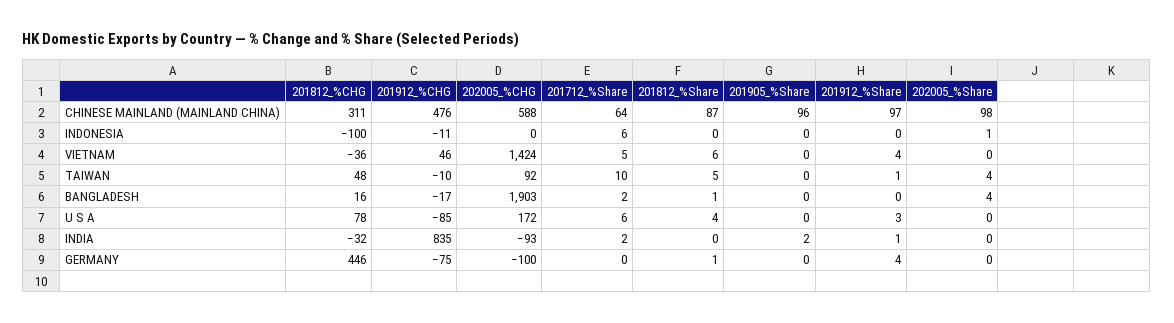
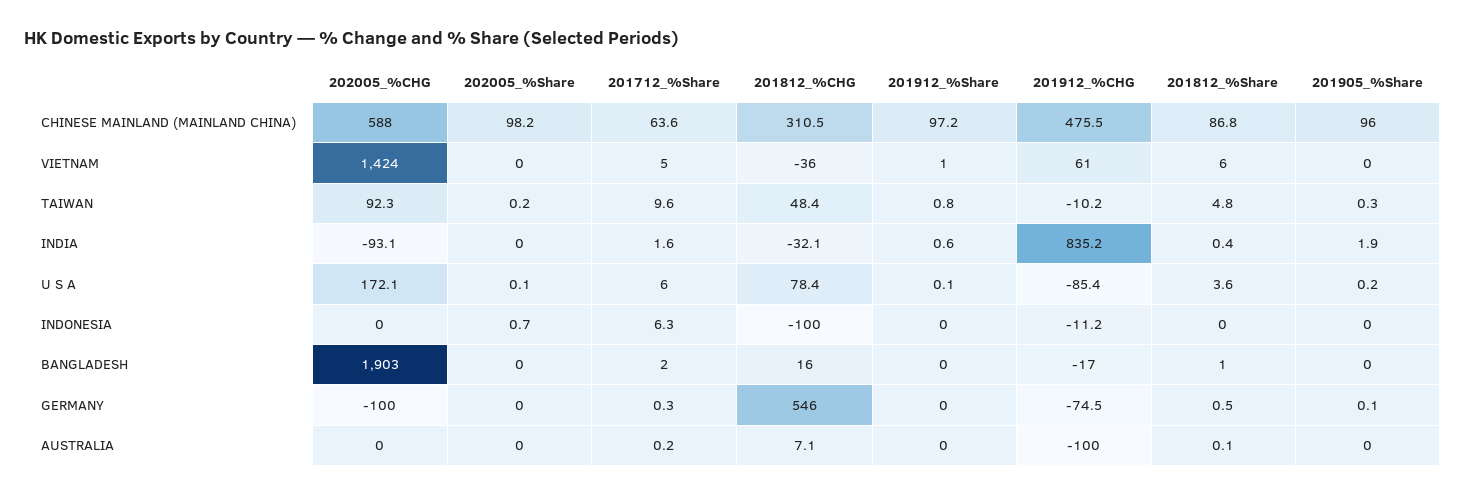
  {
    "201812_%CHG": {
      "CHINESE MAINLAND (MAINLAND CHINA)": 310.5,
      "INDONESIA": -100,
      "VIETNAM": -36,
      "TAIWAN": 48.4,
      "BANGLADESH": 16,
      "U S A": 78.4,
      "INDIA": -32.1,
-     "GERMANY": 446
+     "GERMANY": 546,
+     "AUSTRALIA": 7.1
    },
    "201912_%CHG": {
      "CHINESE MAINLAND (MAINLAND CHINA)": 475.5,
      "INDONESIA": -11.2,
-     "VIETNAM": 46,
+     "VIETNAM": 61,
      "TAIWAN": -10.2,
      "BANGLADESH": -17,
      "U S A": -85.4,
      "INDIA": 835.2,
-     "GERMANY": -74.5
+     "GERMANY": -74.5,
+     "AUSTRALIA": -100
    },
    "202005_%CHG": {
      "CHINESE MAINLAND (MAINLAND CHINA)": 588,
      "INDONESIA": 0,
      "VIETNAM": 1424,
      "TAIWAN": 92.3,
      "BANGLADESH": 1903,
      "U S A": 172.1,
      "INDIA": -93.1,
-     "GERMANY": -100
+     "GERMANY": -100,
+     "AUSTRALIA": 0
    },
    "201712_%Share": {
      "CHINESE MAINLAND (MAINLAND CHINA)": 63.6,
      "INDONESIA": 6.3,
      "VIETNAM": 5,
      "TAIWAN": 9.6,
      "BANGLADESH": 2,
      "U S A": 6,
      "INDIA": 1.6,
-     "GERMANY": 0.3
+     "GERMANY": 0.3,
+     "AUSTRALIA": 0.2
    },
    "201812_%Share": {
      "CHINESE MAINLAND (MAINLAND CHINA)": 86.8,
      "INDONESIA": 0,
      "VIETNAM": 6,
      "TAIWAN": 4.8,
      "BANGLADESH": 1,
      "U S A": 3.6,
      "INDIA": 0.4,
-     "GERMANY": 0.5
+     "GERMANY": 0.5,
+     "AUSTRALIA": 0.1
    },
    "201905_%Share": {
      "CHINESE MAINLAND (MAINLAND CHINA)": 96,
      "INDONESIA": 0,
      "VIETNAM": 0,
      "TAIWAN": 0.3,
      "BANGLADESH": 0,
      "U S A": 0.2,
      "INDIA": 1.9,
-     "GERMANY": 0.1
+     "GERMANY": 0.1,
+     "AUSTRALIA": 0
    },
    "201912_%Share": {
      "CHINESE MAINLAND (MAINLAND CHINA)": 97.2,
      "INDONESIA": 0,
-     "VIETNAM": 4,
+     "VIETNAM": 1,
      "TAIWAN": 0.8,
      "BANGLADESH": 0,
-     "U S A": 3,
+     "U S A": 0.1,
      "INDIA": 0.6,
-     "GERMANY": 4
+     "GERMANY": 0,
+     "AUSTRALIA": 0
    },
    "202005_%Share": {
      "CHINESE MAINLAND (MAINLAND CHINA)": 98.2,
      "INDONESIA": 0.7,
      "VIETNAM": 0,
-     "TAIWAN": 4,
+     "TAIWAN": 0.2,
-     "BANGLADESH": 4,
+     "BANGLADESH": 0,
      "U S A": 0.1,
      "INDIA": 0,
-     "GERMANY": 0
+     "GERMANY": 0,
+     "AUSTRALIA": 0
    }
  }

